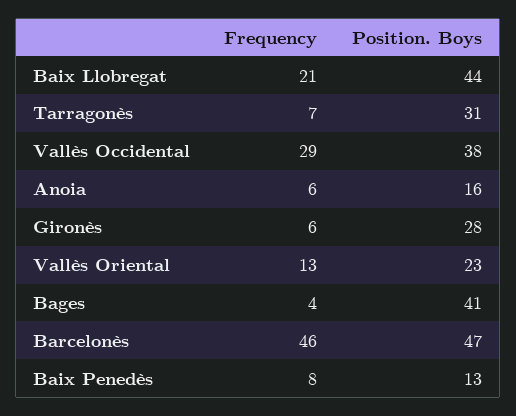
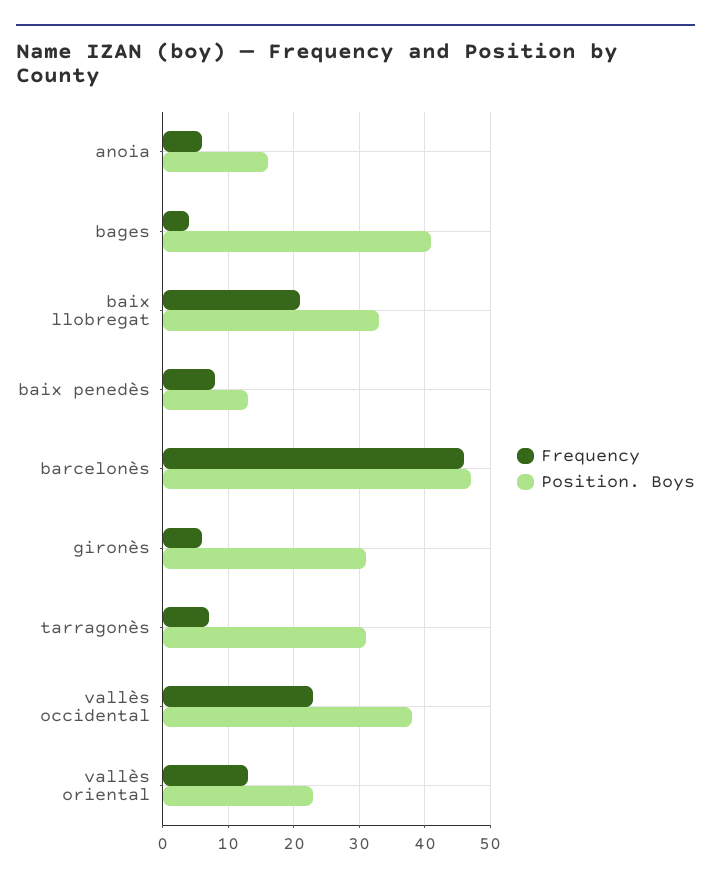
  {
    "Frequency": {
      "Baix Llobregat": 21,
      "Tarragonès": 7,
-     "Vallès Occidental": 29,
+     "Vallès Occidental": 23,
      "Anoia": 6,
      "Gironès": 6,
      "Vallès Oriental": 13,
      "Bages": 4,
      "Barcelonès": 46,
      "Baix Penedès": 8
    },
    "Position. Boys": {
-     "Baix Llobregat": 44,
+     "Baix Llobregat": 33,
      "Tarragonès": 31,
      "Vallès Occidental": 38,
      "Anoia": 16,
-     "Gironès": 28,
+     "Gironès": 31,
      "Vallès Oriental": 23,
      "Bages": 41,
      "Barcelonès": 47,
      "Baix Penedès": 13
    }
  }

